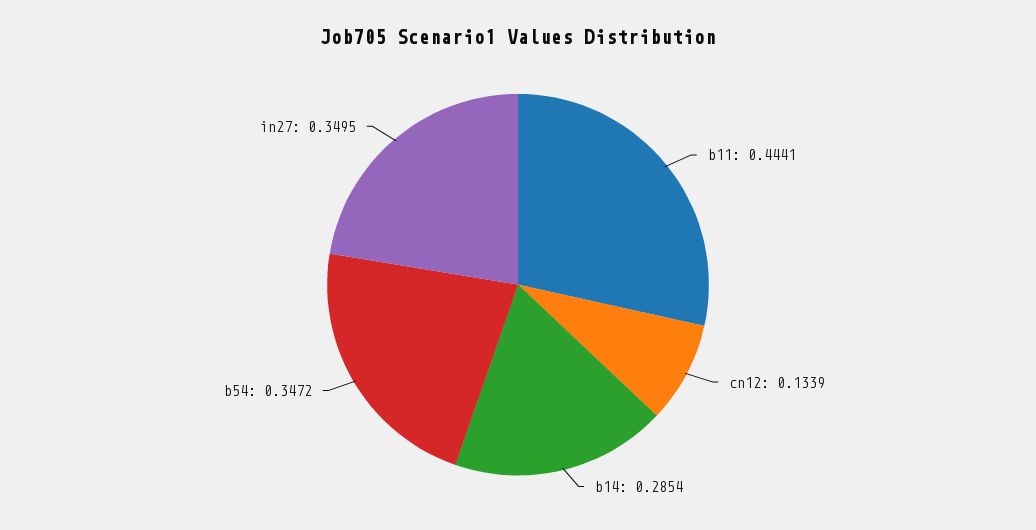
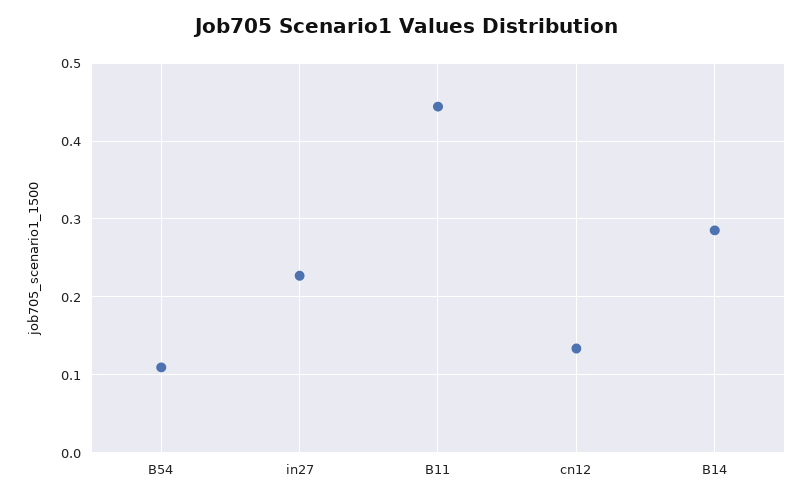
  {
    "b11": 0.4441,
    "cn12": 0.1339,
    "b14": 0.2854,
-   "b54": 0.3472,
+   "b54": 0.11,
-   "in27": 0.3495
+   "in27": 0.23
  }

